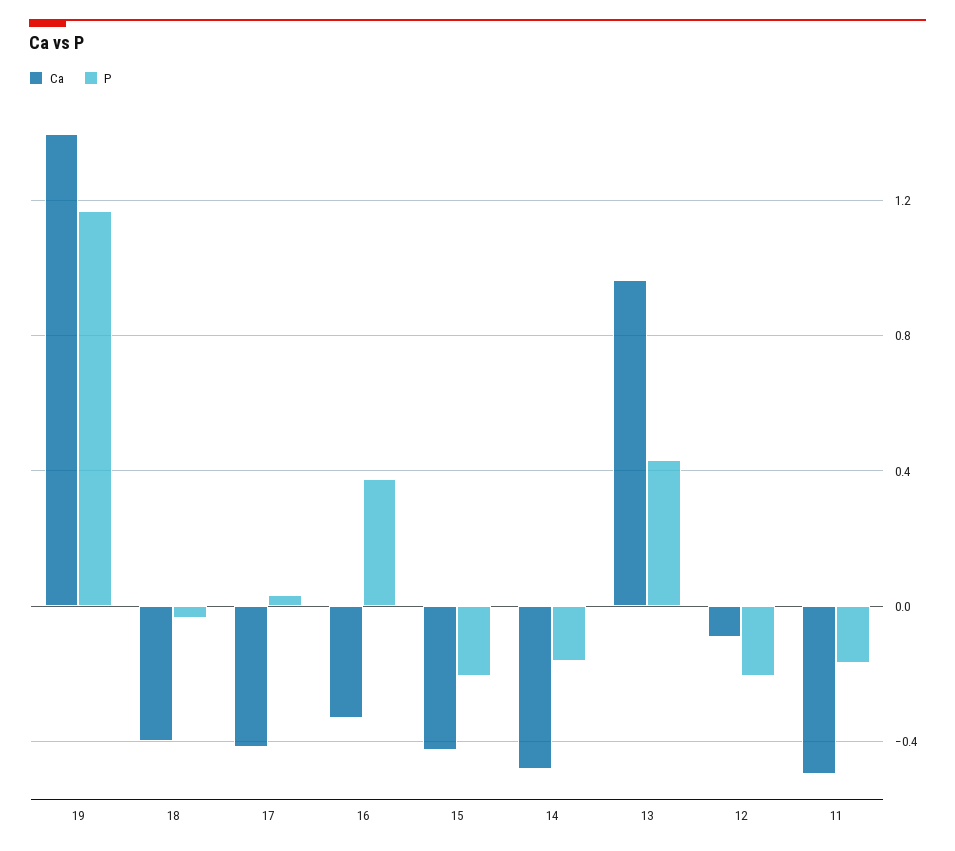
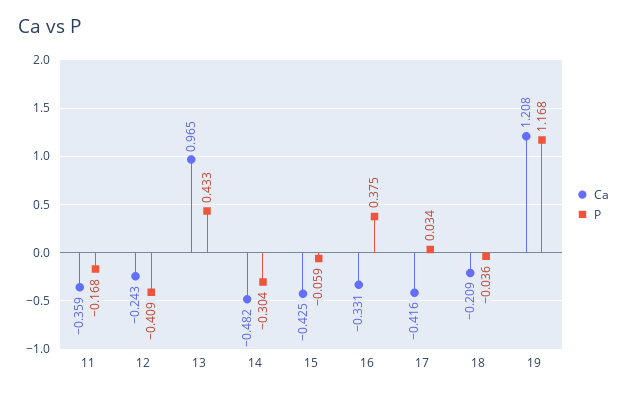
  {
    "Ca": {
-     "19": 1.4,
+     "19": 1.208,
-     "18": -0.4,
+     "18": -0.209,
      "17": -0.416,
      "16": -0.331,
      "15": -0.425,
      "14": -0.482,
      "13": 0.965,
-     "12": -0.1,
+     "12": -0.243,
-     "11": -0.5
+     "11": -0.359
    },
    "P": {
      "19": 1.168,
      "18": -0.036,
      "17": 0.034,
      "16": 0.375,
-     "15": -0.2,
+     "15": -0.059,
-     "14": -0.15,
+     "14": -0.304,
      "13": 0.433,
-     "12": -0.2,
+     "12": -0.409,
      "11": -0.168
    }
  }

